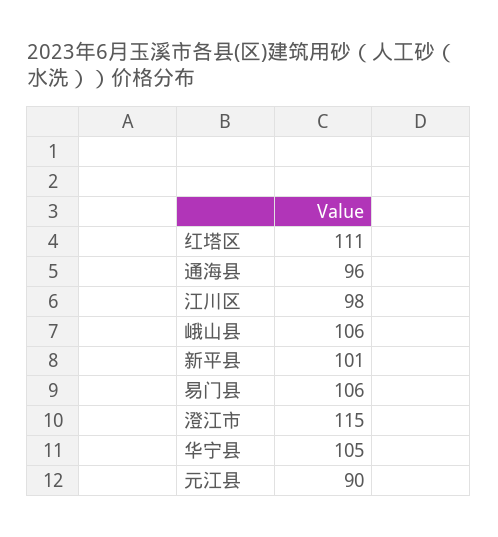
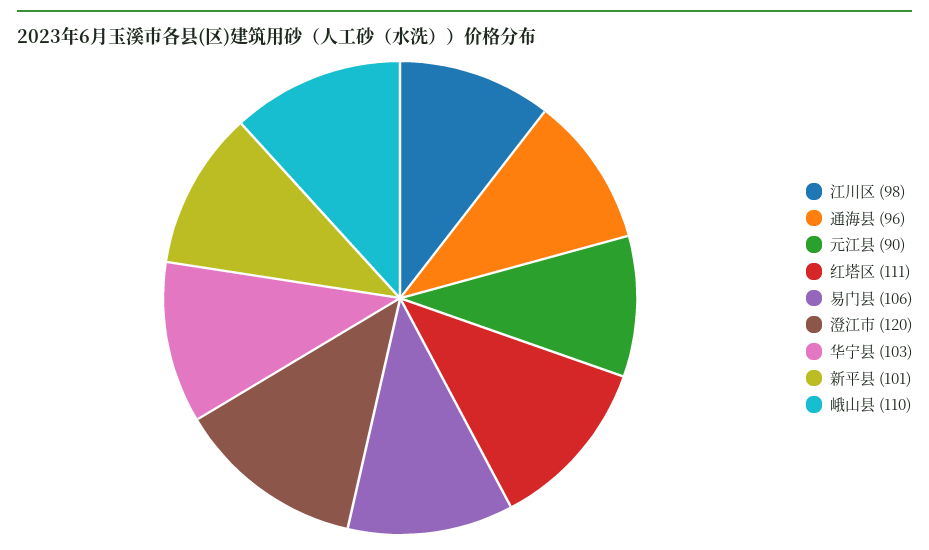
  {
    "红塔区": 111,
    "通海县": 96,
    "江川区": 98,
-   "峨山县": 106,
+   "峨山县": 110,
    "新平县": 101,
    "易门县": 106,
-   "澄江市": 115,
+   "澄江市": 120,
-   "华宁县": 105,
+   "华宁县": 103,
    "元江县": 90
  }

